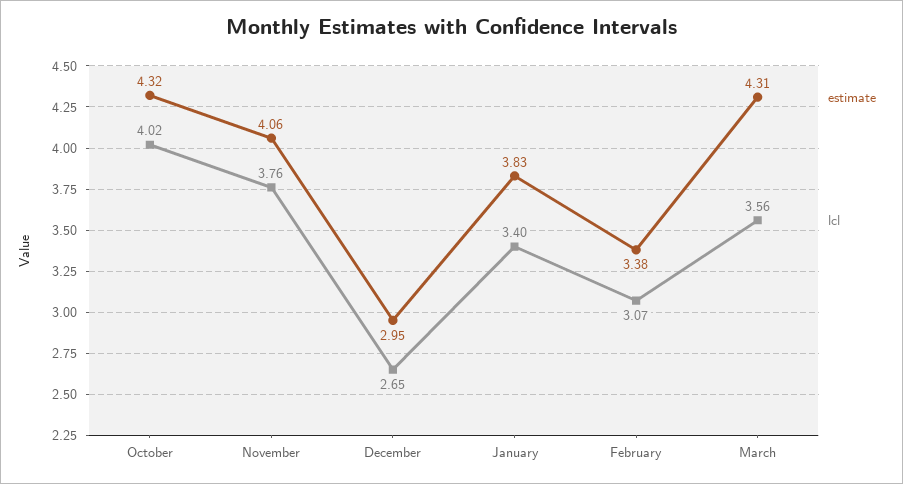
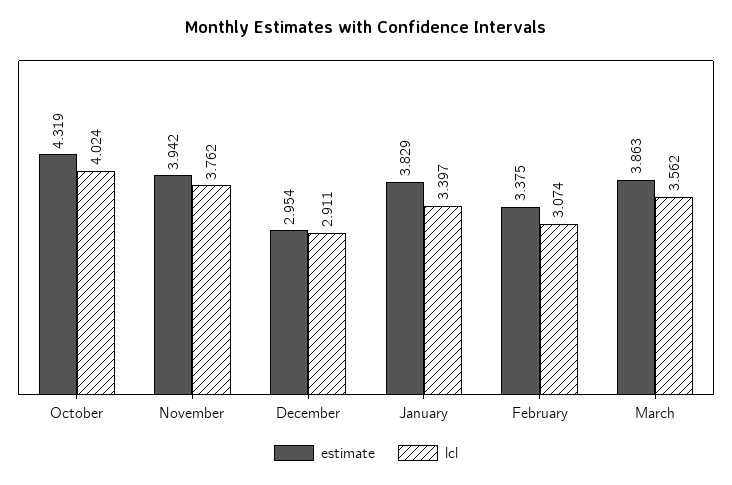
  {
    "estimate": {
      "October": 4.319,
-     "November": 4.06,
+     "November": 3.942,
      "December": 2.954,
      "January": 3.829,
      "February": 3.375,
-     "March": 4.31
+     "March": 3.863
    },
    "lcl": {
      "October": 4.024,
      "November": 3.762,
-     "December": 2.65,
+     "December": 2.911,
      "January": 3.397,
      "February": 3.074,
      "March": 3.562
    }
  }

